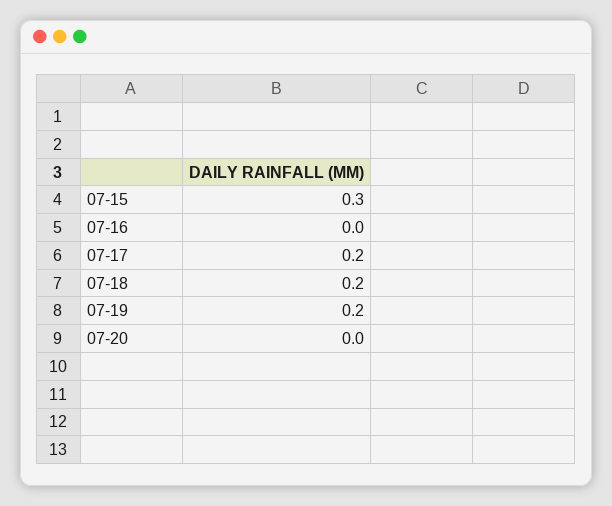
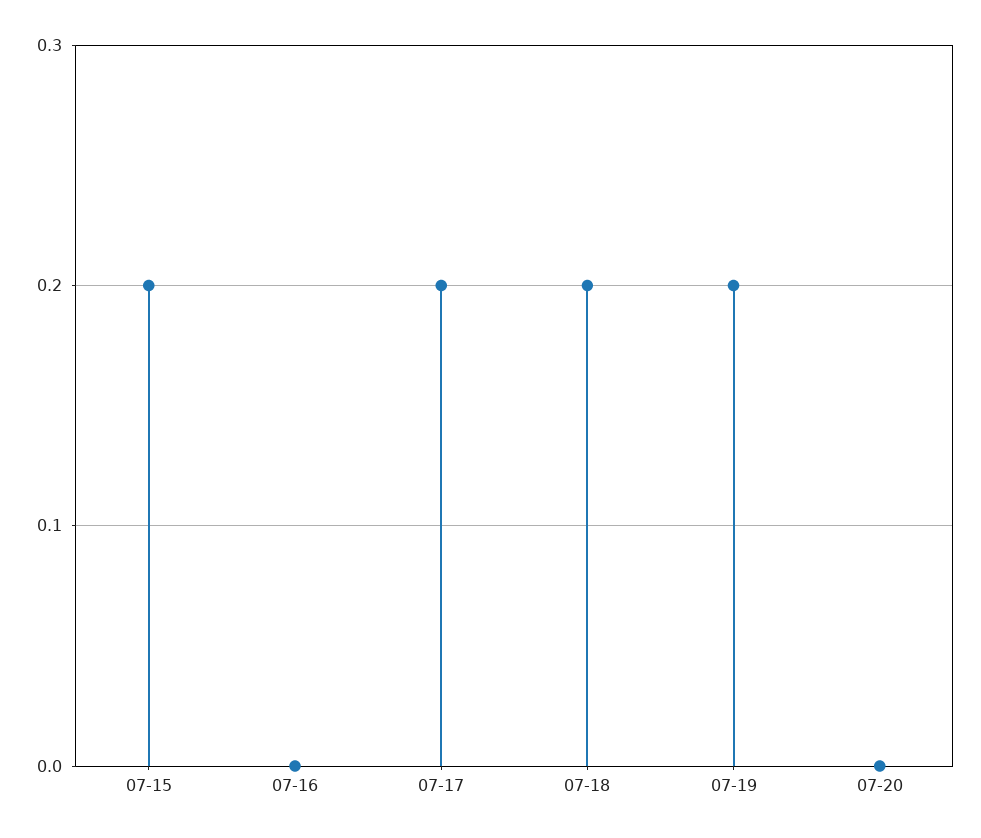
  {
-   "07-15": 0.3,
+   "07-15": 0.2,
    "07-16": 0,
    "07-17": 0.2,
    "07-18": 0.2,
    "07-19": 0.2,
    "07-20": 0
  }

